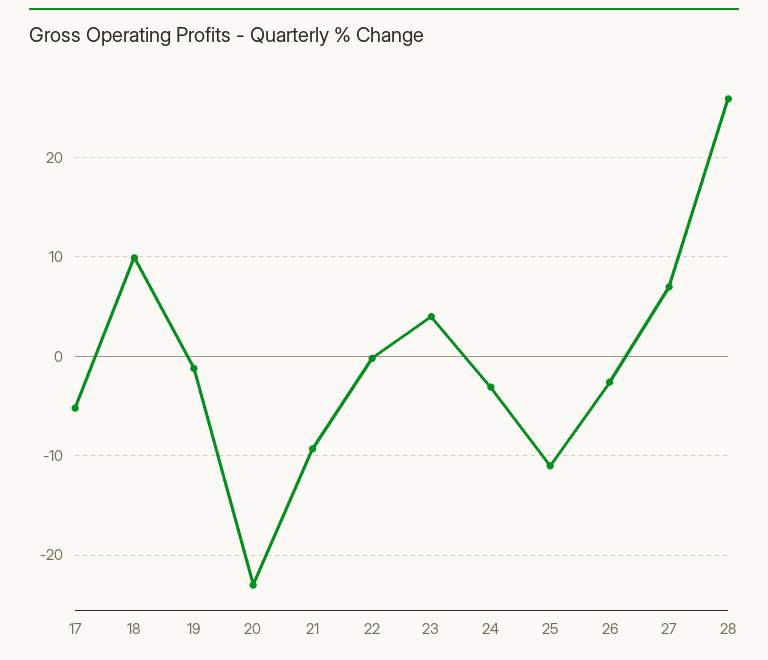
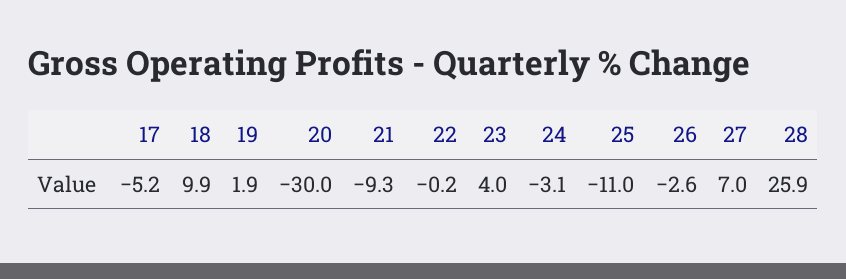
  {
    "17": -5.2,
    "18": 9.9,
-   "19": -1,
+   "19": 1.9,
-   "20": -23,
+   "20": -30,
    "21": -9.3,
    "22": -0.2,
    "23": 4,
    "24": -3.1,
    "25": -11,
    "26": -2.6,
    "27": 7,
    "28": 25.9
  }

